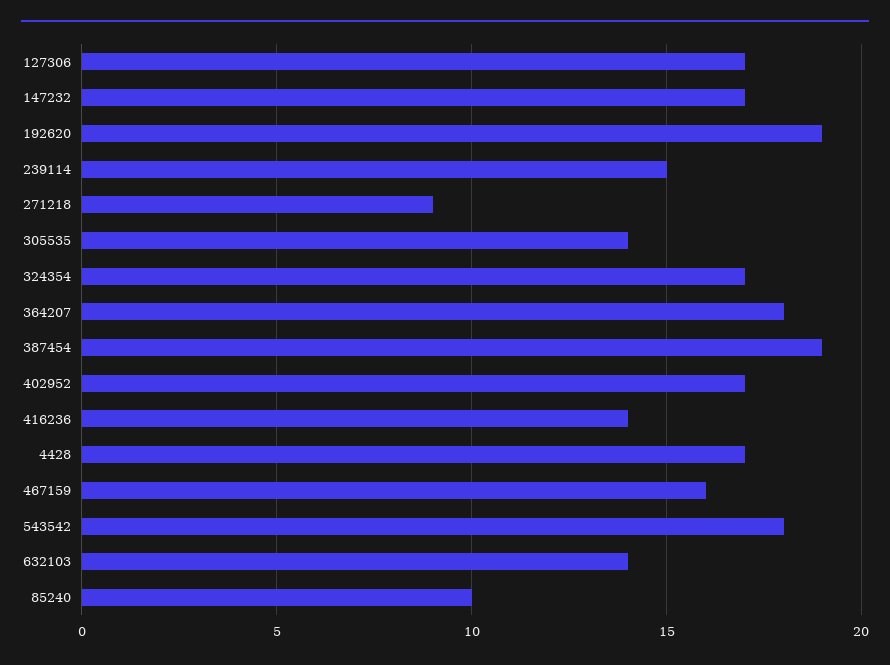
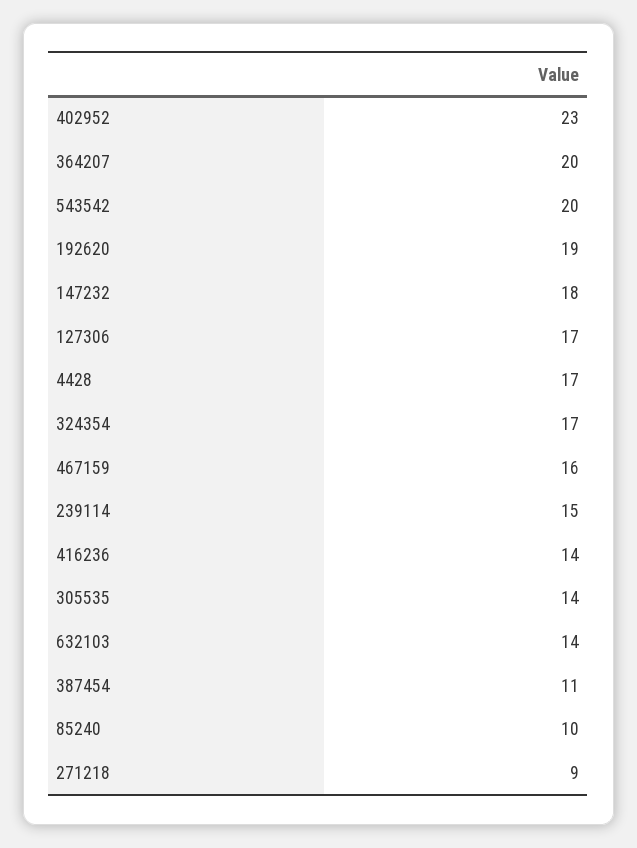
  {
    "127306": 17,
-   "147232": 17,
+   "147232": 18,
    "192620": 19,
    "239114": 15,
    "271218": 9,
    "305535": 14,
    "324354": 17,
-   "364207": 18,
+   "364207": 20,
-   "387454": 19,
+   "387454": 11,
-   "402952": 17,
+   "402952": 23,
    "416236": 14,
    "4428": 17,
    "467159": 16,
-   "543542": 18,
+   "543542": 20,
    "632103": 14,
    "85240": 10
  }

